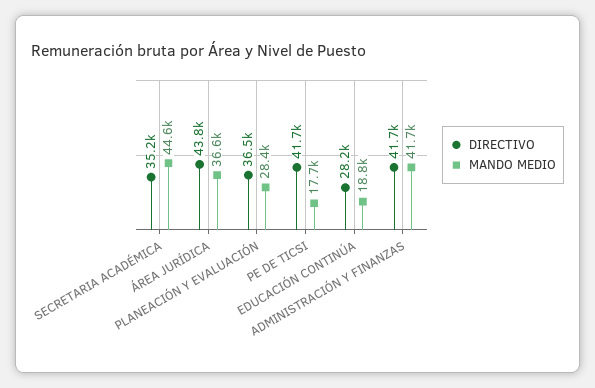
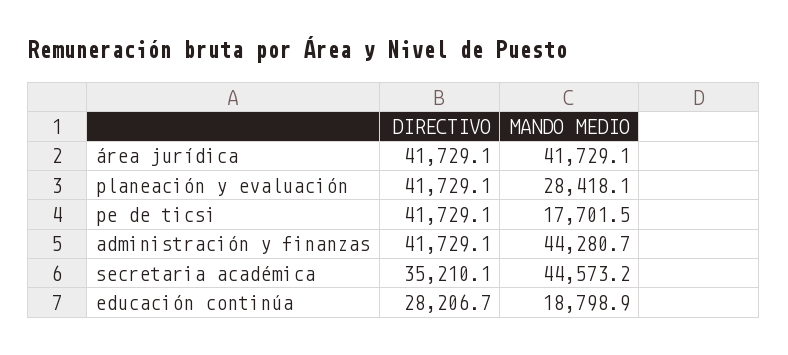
  {
    "DIRECTIVO": {
      "SECRETARIA ACADÉMICA": 35210.1,
-     "ÁREA JURÍDICA": 43800,
+     "ÁREA JURÍDICA": 41729.1,
-     "PLANEACIÓN Y EVALUACIÓN": 36500,
+     "PLANEACIÓN Y EVALUACIÓN": 41729.1,
      "PE DE TICSI": 41729.1,
      "EDUCACIÓN CONTINÚA": 28206.7,
      "ADMINISTRACIÓN Y FINANZAS": 41729.1
    },
    "MANDO MEDIO": {
      "SECRETARIA ACADÉMICA": 44573.2,
-     "ÁREA JURÍDICA": 36600,
+     "ÁREA JURÍDICA": 41729.1,
      "PLANEACIÓN Y EVALUACIÓN": 28418.1,
      "PE DE TICSI": 17701.5,
      "EDUCACIÓN CONTINÚA": 18798.9,
-     "ADMINISTRACIÓN Y FINANZAS": 41700
+     "ADMINISTRACIÓN Y FINANZAS": 44280.7
    }
  }

